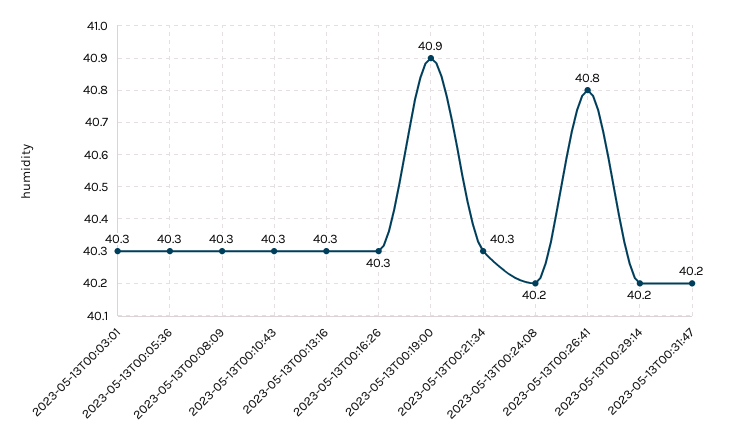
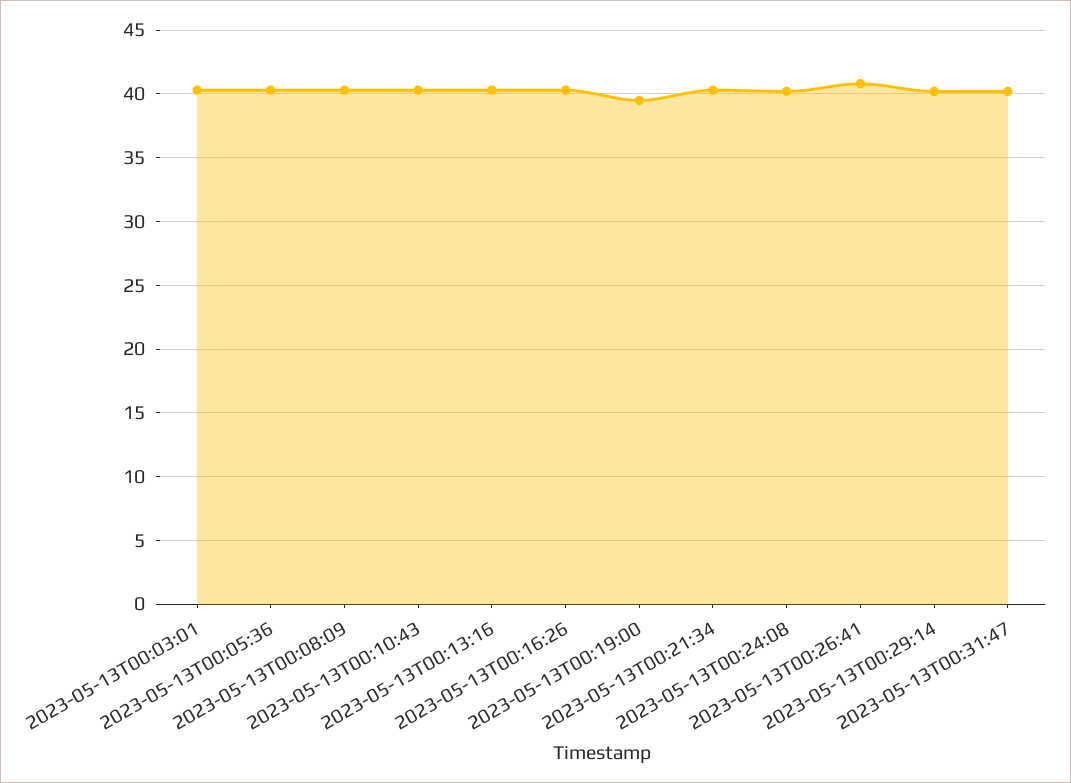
  {
    "2023-05-13T00:03:01": 40.3,
    "2023-05-13T00:05:36": 40.3,
    "2023-05-13T00:08:09": 40.3,
    "2023-05-13T00:10:43": 40.3,
    "2023-05-13T00:13:16": 40.3,
    "2023-05-13T00:16:26": 40.3,
-   "2023-05-13T00:19:00": 40.9,
+   "2023-05-13T00:19:00": 39.5,
    "2023-05-13T00:21:34": 40.3,
    "2023-05-13T00:24:08": 40.2,
    "2023-05-13T00:26:41": 40.8,
    "2023-05-13T00:29:14": 40.2,
    "2023-05-13T00:31:47": 40.2
  }

